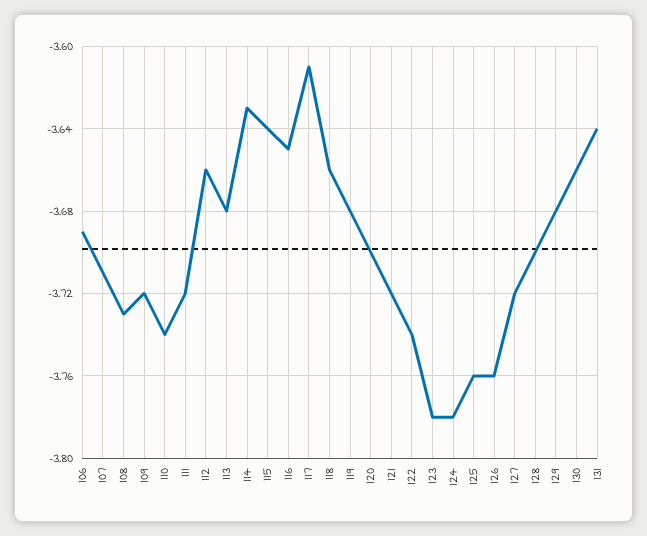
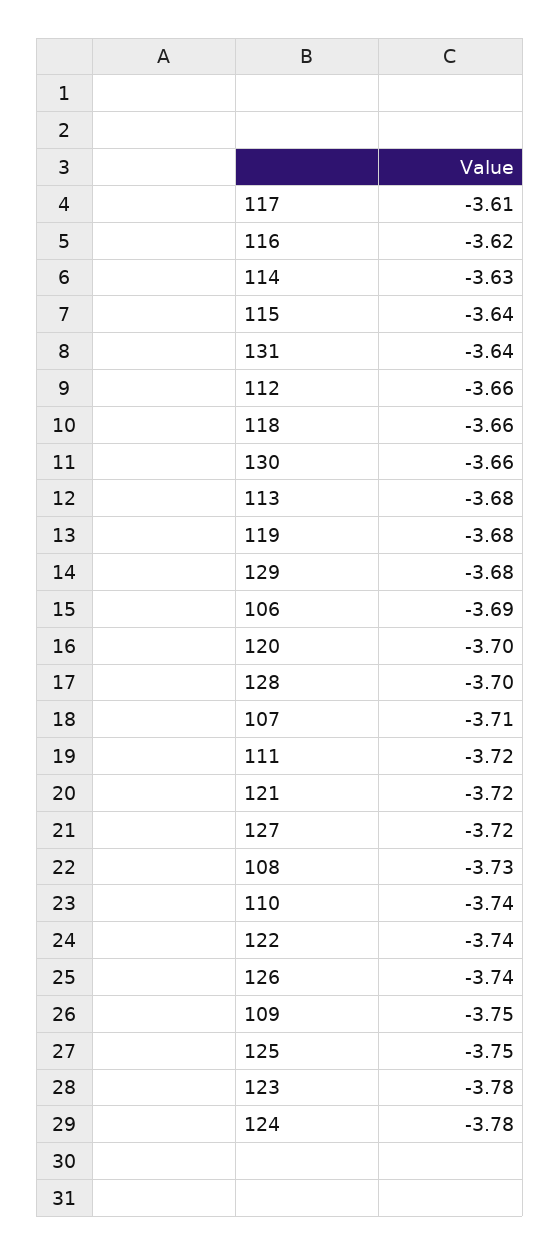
  {
    "106": -3.69,
    "107": -3.71,
    "108": -3.73,
-   "109": -3.72,
+   "109": -3.75,
    "110": -3.74,
    "111": -3.72,
    "112": -3.66,
    "113": -3.68,
    "114": -3.63,
    "115": -3.64,
-   "116": -3.65,
+   "116": -3.62,
    "117": -3.61,
    "118": -3.66,
    "119": -3.68,
    "120": -3.7,
    "121": -3.72,
    "122": -3.74,
    "123": -3.78,
    "124": -3.78,
-   "125": -3.76,
+   "125": -3.75,
-   "126": -3.76,
+   "126": -3.74,
    "127": -3.72,
    "128": -3.7,
    "129": -3.68,
    "130": -3.66,
    "131": -3.64
  }

